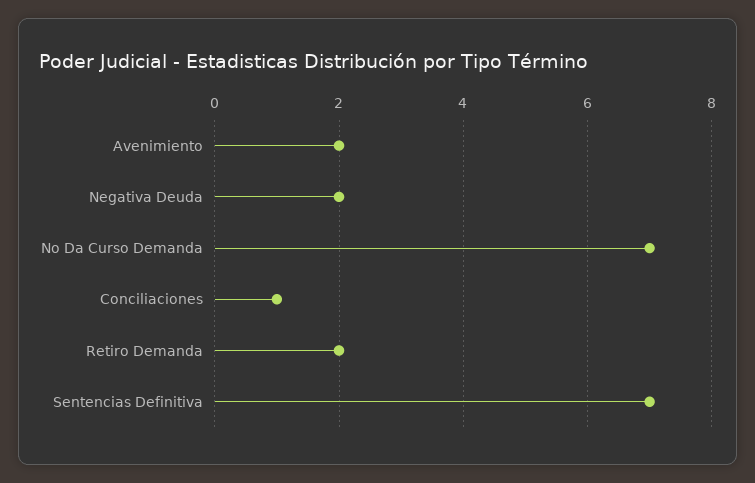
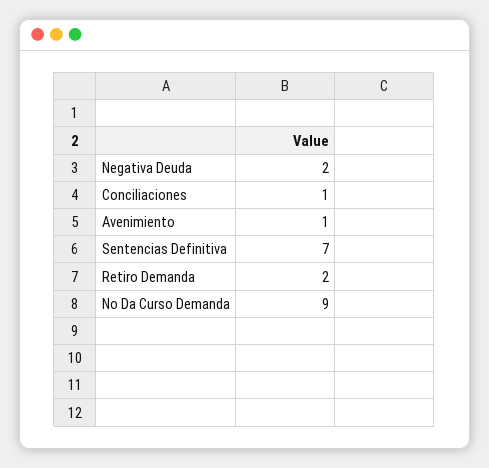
  {
-   "Avenimiento": 2,
+   "Avenimiento": 1,
    "Negativa Deuda": 2,
-   "No Da Curso Demanda": 7,
+   "No Da Curso Demanda": 9,
    "Conciliaciones": 1,
    "Retiro Demanda": 2,
    "Sentencias Definitiva": 7
  }

